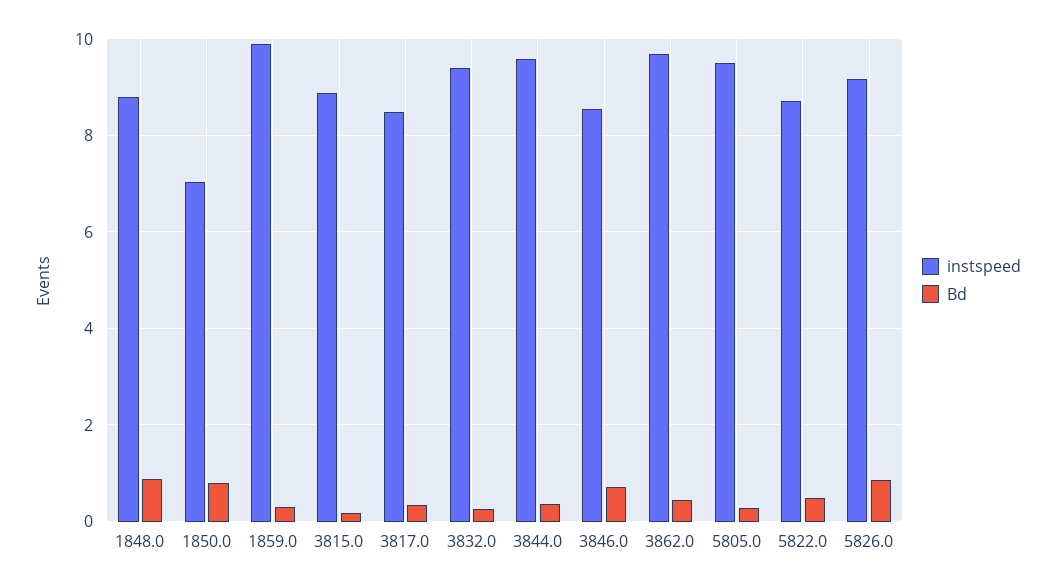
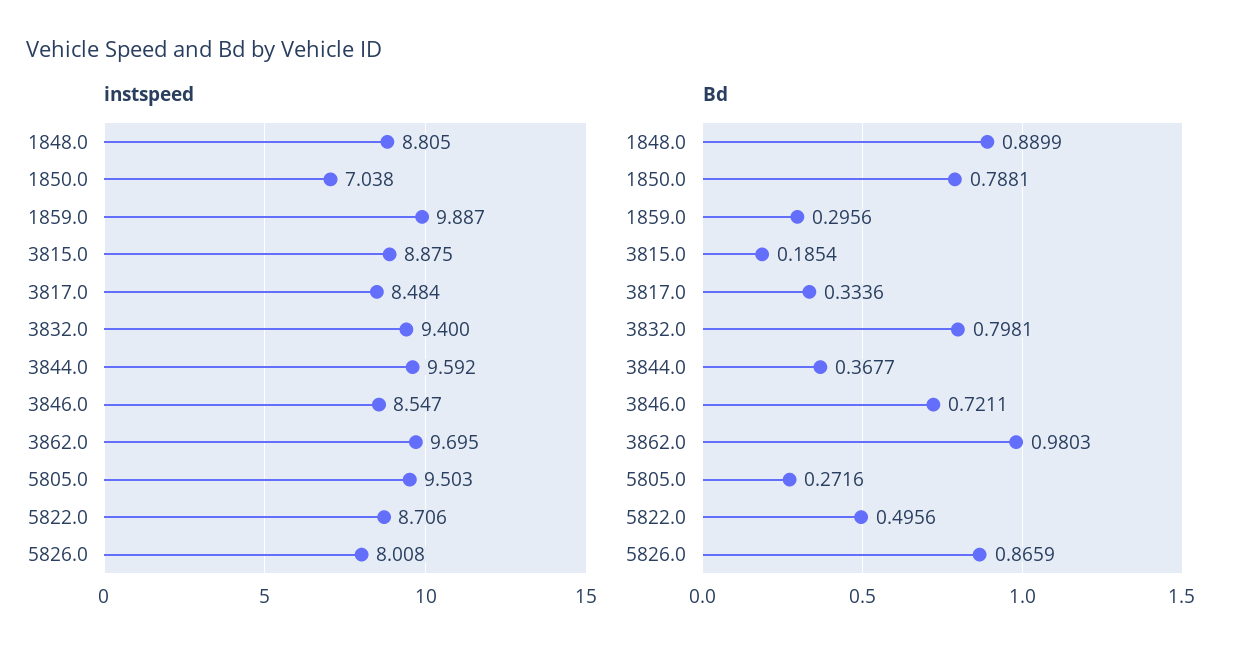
  {
    "instspeed": {
      "1848.0": 8.805,
      "1850.0": 7.038,
      "1859.0": 9.887,
      "3815.0": 8.875,
      "3817.0": 8.484,
      "3832.0": 9.4,
      "3844.0": 9.592,
      "3846.0": 8.547,
      "3862.0": 9.695,
      "5805.0": 9.503,
      "5822.0": 8.706,
-     "5826.0": 9.2
+     "5826.0": 8.008
    },
    "Bd": {
      "1848.0": 0.8899,
      "1850.0": 0.7881,
      "1859.0": 0.2956,
      "3815.0": 0.1854,
      "3817.0": 0.3336,
-     "3832.0": 0.2,
+     "3832.0": 0.7981,
      "3844.0": 0.3677,
      "3846.0": 0.7211,
-     "3862.0": 0.4,
+     "3862.0": 0.9803,
      "5805.0": 0.2716,
      "5822.0": 0.4956,
      "5826.0": 0.8659
    }
  }

